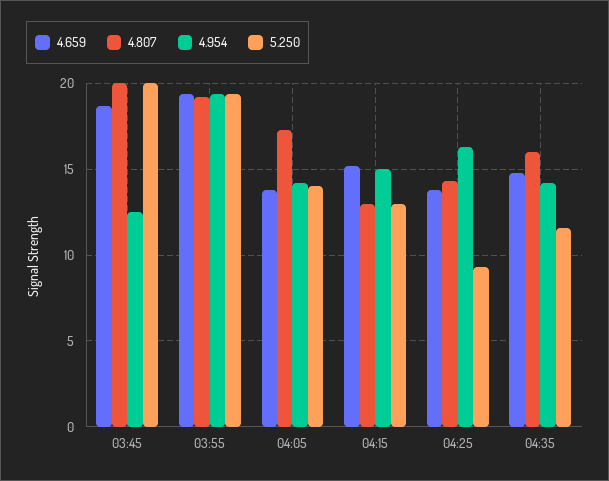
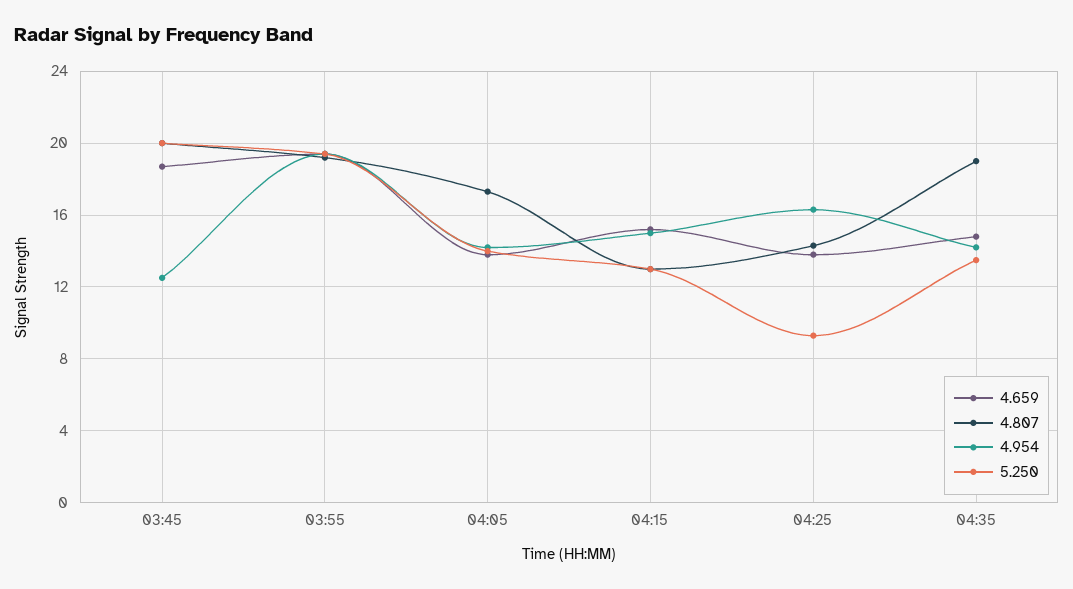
  {
    "4.659": {
      "03:45": 18.5,
      "03:55": 19.5,
      "04:05": 14,
      "04:15": 15,
      "04:25": 14,
      "04:35": 15
    },
    "4.807": {
      "03:45": 20,
      "03:55": 19,
      "04:05": 17.5,
      "04:15": 13,
      "04:25": 14.5,
-     "04:35": 16
+     "04:35": 19
    },
    "4.954": {
      "03:45": 12.5,
      "03:55": 19.5,
      "04:05": 14,
      "04:15": 15,
      "04:25": 16.5,
      "04:35": 14
    },
    "5.250": {
      "03:45": 20,
      "03:55": 19.5,
      "04:05": 14,
      "04:15": 13,
      "04:25": 9.5,
-     "04:35": 11.5
+     "04:35": 13.5
    }
  }

